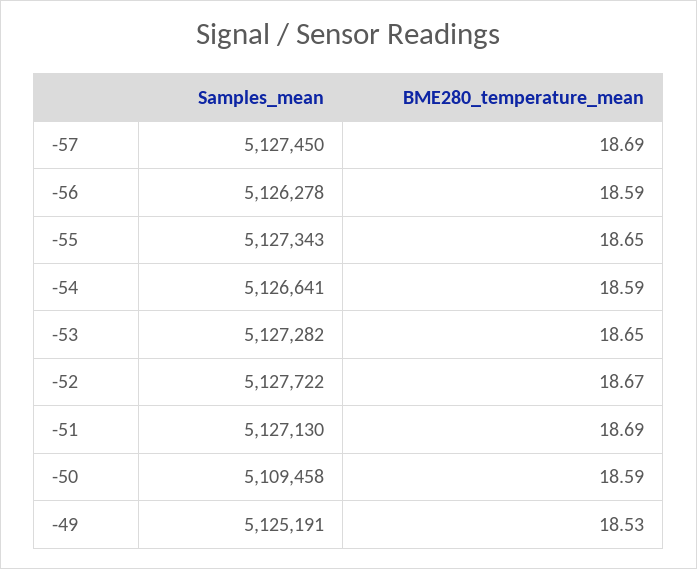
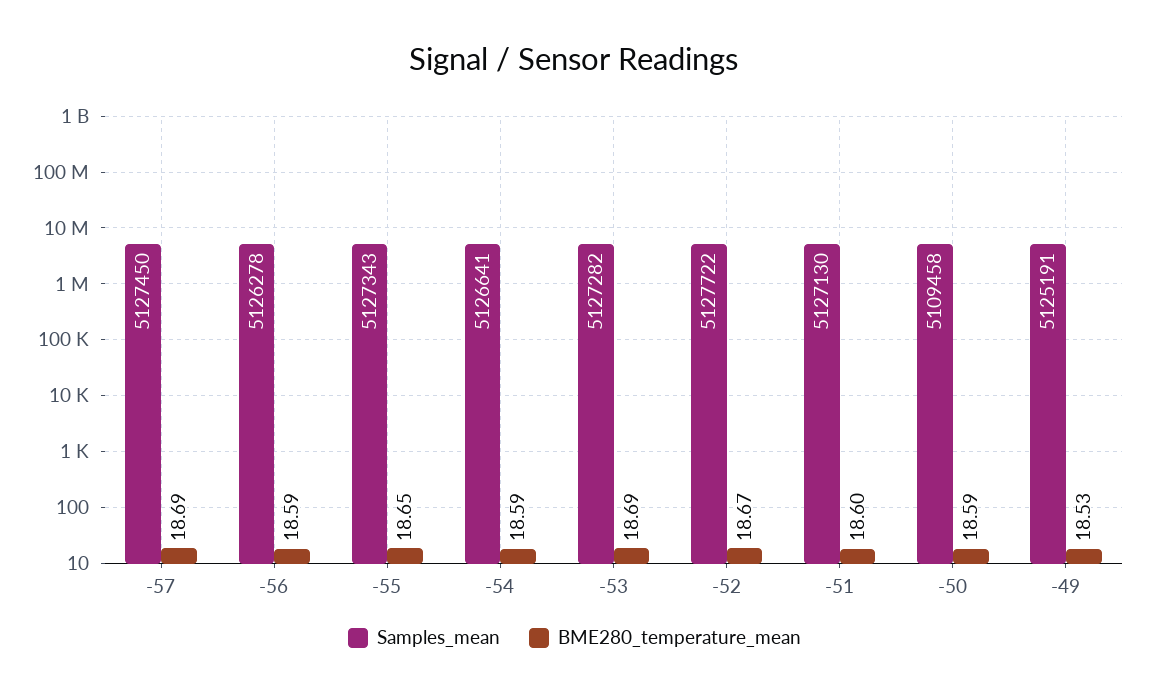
  {
    "Samples_mean": {
      "-57": 5127450,
      "-56": 5126278,
      "-55": 5127343,
      "-54": 5126641,
      "-53": 5127282,
      "-52": 5127722,
      "-51": 5127130,
      "-50": 5109458,
      "-49": 5125191
    },
    "BME280_temperature_mean": {
      "-57": 18.69,
      "-56": 18.59,
      "-55": 18.65,
      "-54": 18.59,
-     "-53": 18.65,
+     "-53": 18.69,
      "-52": 18.67,
-     "-51": 18.69,
+     "-51": 18.6,
      "-50": 18.59,
      "-49": 18.53
    }
  }

